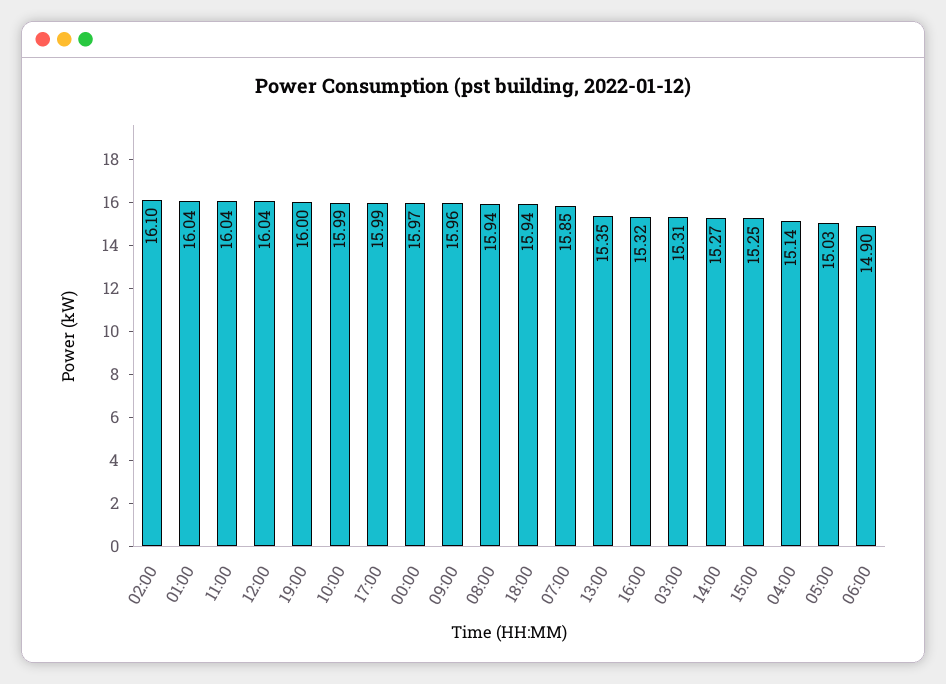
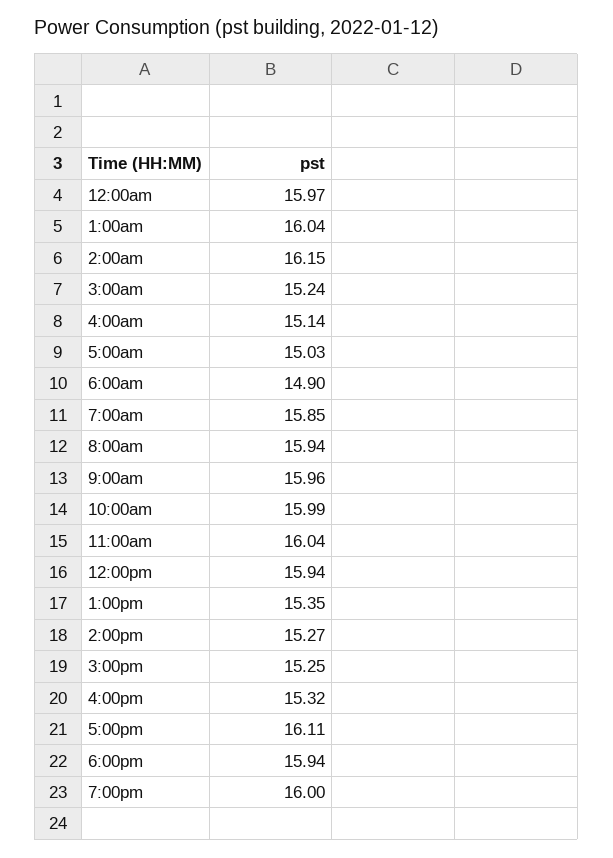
  {
-   "02:00": 16.1,
+   "02:00": 16.15,
    "01:00": 16.04,
    "11:00": 16.04,
-   "12:00": 16.04,
+   "12:00": 15.94,
    "19:00": 16,
    "10:00": 15.99,
-   "17:00": 15.99,
+   "17:00": 16.11,
    "00:00": 15.97,
    "09:00": 15.96,
    "08:00": 15.94,
    "18:00": 15.94,
    "07:00": 15.85,
    "13:00": 15.35,
    "16:00": 15.32,
-   "03:00": 15.31,
+   "03:00": 15.24,
    "14:00": 15.27,
    "15:00": 15.25,
    "04:00": 15.14,
    "05:00": 15.03,
    "06:00": 14.9
  }

